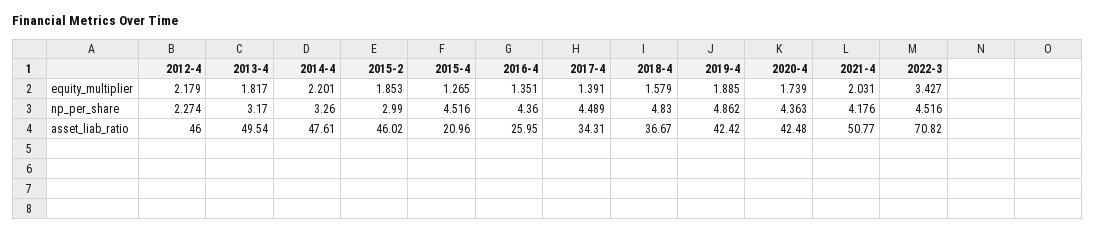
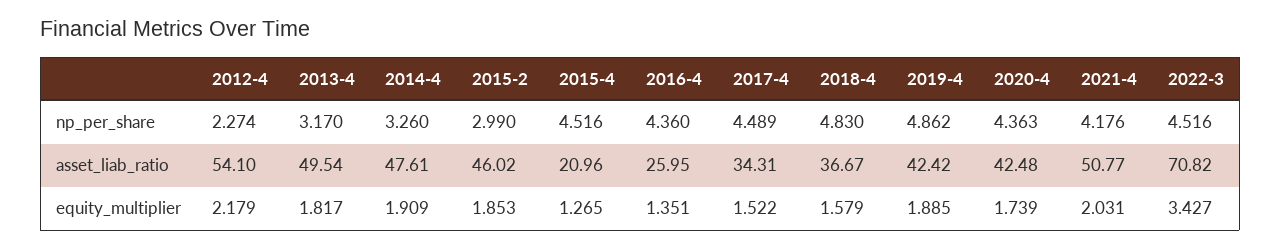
  {
    "2012-4": {
      "equity_multiplier": 2.179,
      "np_per_share": 2.274,
-     "asset_liab_ratio": 46
+     "asset_liab_ratio": 54.1
    },
    "2013-4": {
      "equity_multiplier": 1.817,
      "np_per_share": 3.17,
      "asset_liab_ratio": 49.54
    },
    "2014-4": {
-     "equity_multiplier": 2.201,
+     "equity_multiplier": 1.909,
      "np_per_share": 3.26,
      "asset_liab_ratio": 47.61
    },
    "2015-2": {
      "equity_multiplier": 1.853,
      "np_per_share": 2.99,
      "asset_liab_ratio": 46.02
    },
    "2015-4": {
      "equity_multiplier": 1.265,
      "np_per_share": 4.516,
      "asset_liab_ratio": 20.96
    },
    "2016-4": {
      "equity_multiplier": 1.351,
      "np_per_share": 4.36,
      "asset_liab_ratio": 25.95
    },
    "2017-4": {
-     "equity_multiplier": 1.391,
+     "equity_multiplier": 1.522,
      "np_per_share": 4.489,
      "asset_liab_ratio": 34.31
    },
    "2018-4": {
      "equity_multiplier": 1.579,
      "np_per_share": 4.83,
      "asset_liab_ratio": 36.67
    },
    "2019-4": {
      "equity_multiplier": 1.885,
      "np_per_share": 4.862,
      "asset_liab_ratio": 42.42
    },
    "2020-4": {
      "equity_multiplier": 1.739,
      "np_per_share": 4.363,
      "asset_liab_ratio": 42.48
    },
    "2021-4": {
      "equity_multiplier": 2.031,
      "np_per_share": 4.176,
      "asset_liab_ratio": 50.77
    },
    "2022-3": {
      "equity_multiplier": 3.427,
      "np_per_share": 4.516,
      "asset_liab_ratio": 70.82
    }
  }

